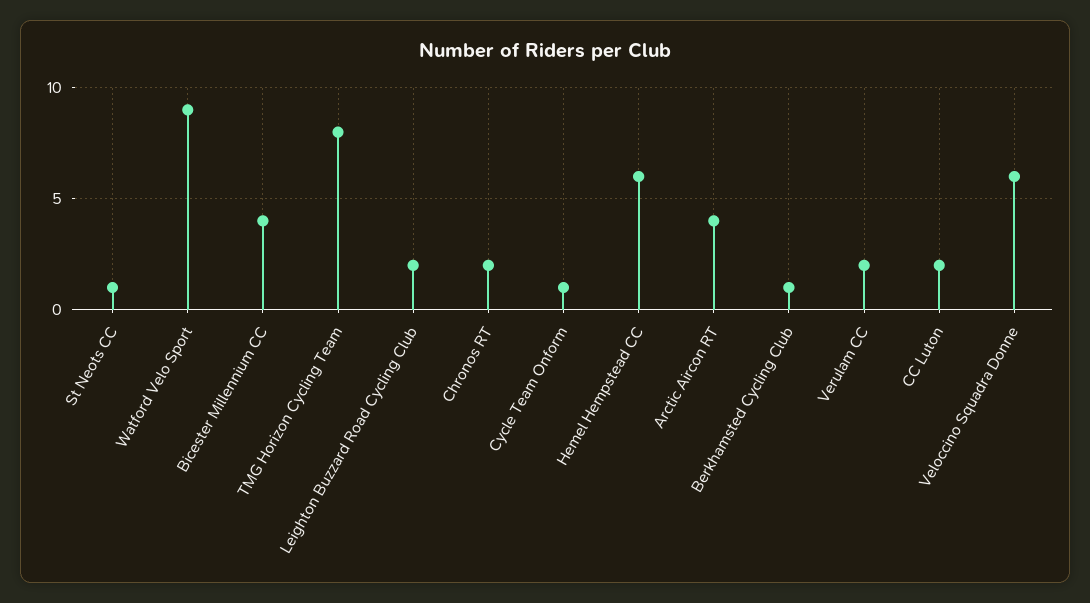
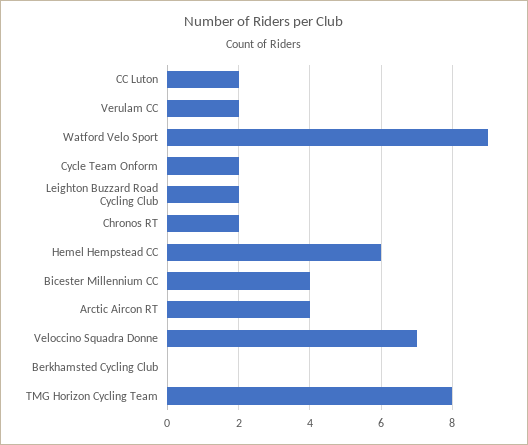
  {
-   "St Neots CC": 1,
    "Watford Velo Sport": 9,
    "Bicester Millennium CC": 4,
    "TMG Horizon Cycling Team": 8,
    "Leighton Buzzard Road Cycling Club": 2,
    "Chronos RT": 2,
-   "Cycle Team Onform": 1,
+   "Cycle Team Onform": 2,
    "Hemel Hempstead CC": 6,
    "Arctic Aircon RT": 4,
-   "Berkhamsted Cycling Club": 1,
+   "Berkhamsted Cycling Club": 0,
    "Verulam CC": 2,
    "CC Luton": 2,
-   "Veloccino Squadra Donne": 6
+   "Veloccino Squadra Donne": 7
  }

